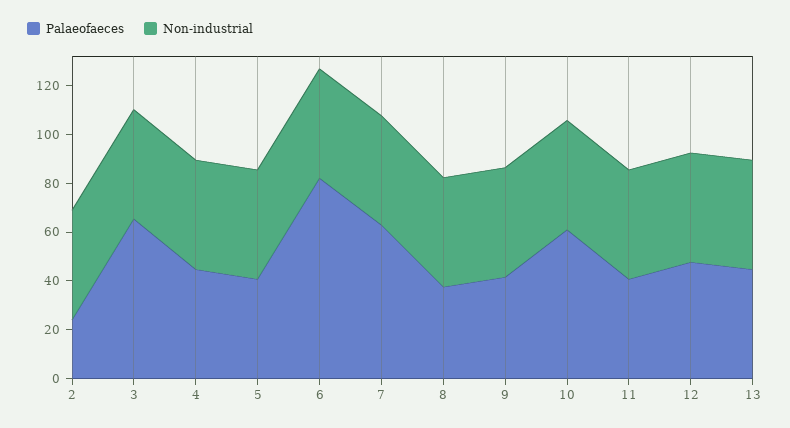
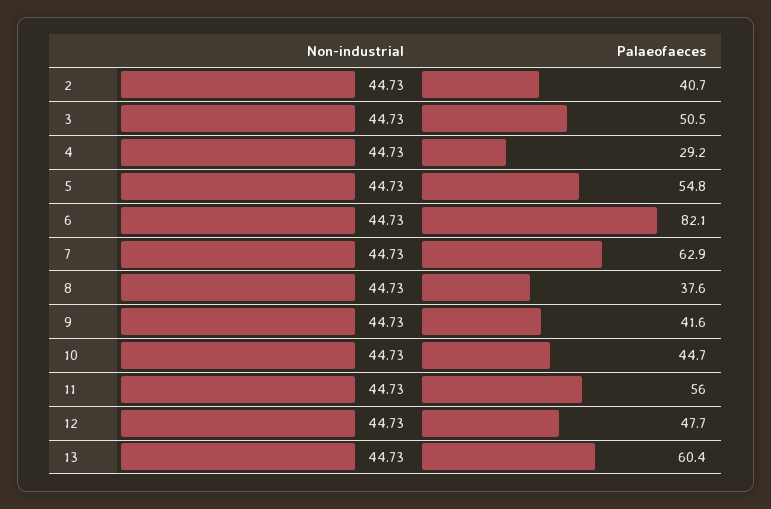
  {
    "Palaeofaeces": {
-     "2": 25,
+     "2": 40.7,
-     "3": 65,
+     "3": 50.5,
-     "4": 45,
+     "4": 29.2,
-     "5": 40,
+     "5": 54.8,
      "6": 82.1,
      "7": 62.9,
      "8": 37.6,
      "9": 41.6,
-     "10": 60,
+     "10": 44.7,
-     "11": 40,
+     "11": 56,
      "12": 47.7,
-     "13": 45
+     "13": 60.4
    },
    "Non-industrial": {
      "2": 44.73,
      "3": 44.73,
      "4": 44.73,
      "5": 44.73,
      "6": 44.73,
      "7": 44.73,
      "8": 44.73,
      "9": 44.73,
      "10": 44.73,
      "11": 44.73,
      "12": 44.73,
      "13": 44.73
    }
  }

